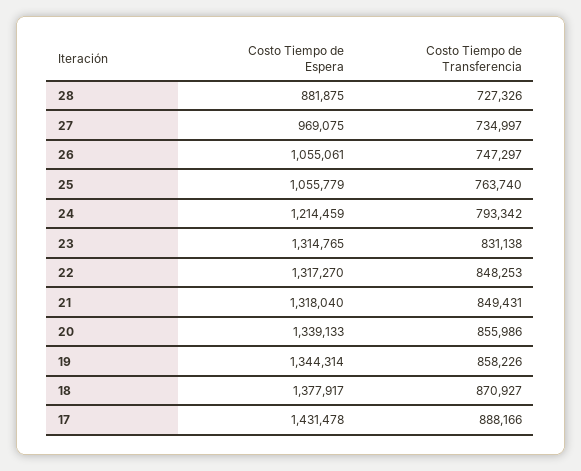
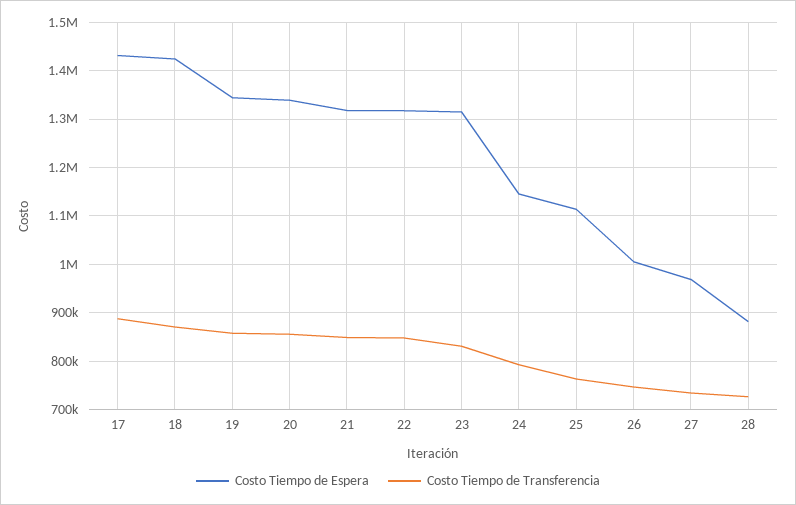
  {
    "Costo Tiempo de Espera": {
      "28": 881875,
      "27": 969075,
-     "26": 1055061,
+     "26": 1000000,
-     "25": 1055779,
+     "25": 1120000,
-     "24": 1214459,
+     "24": 1140000,
      "23": 1314765,
      "22": 1317270,
      "21": 1318040,
      "20": 1339133,
      "19": 1344314,
-     "18": 1377917,
+     "18": 1420000,
      "17": 1431478
    },
    "Costo Tiempo de Transferencia": {
      "28": 727326,
      "27": 734997,
      "26": 747297,
      "25": 763740,
      "24": 793342,
      "23": 831138,
      "22": 848253,
      "21": 849431,
      "20": 855986,
      "19": 858226,
      "18": 870927,
      "17": 888166
    }
  }

